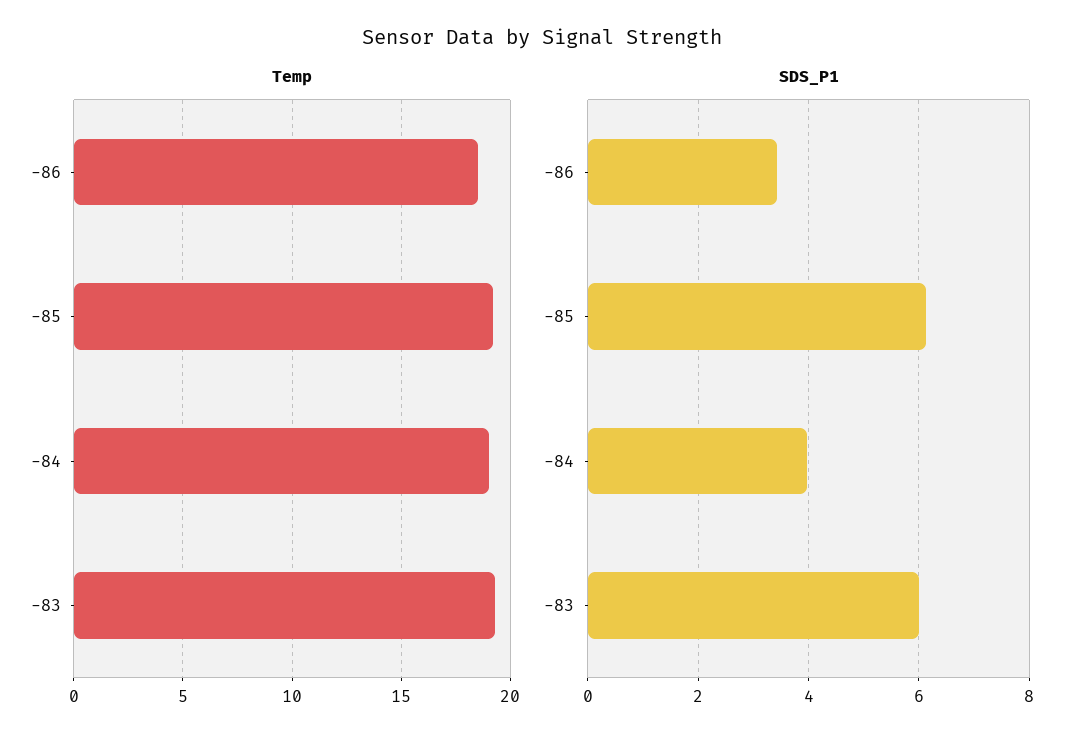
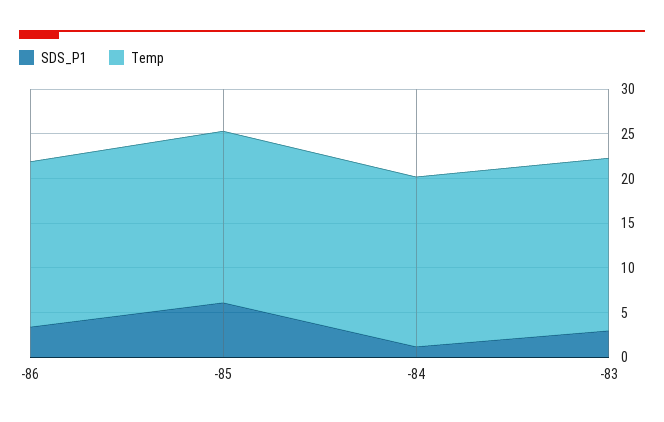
  {
    "Temp": {
      "-86": 18.5,
      "-85": 19,
      "-84": 19,
      "-83": 19.5
    },
    "SDS_P1": {
      "-86": 3.4,
      "-85": 6.2,
-     "-84": 4,
+     "-84": 1,
-     "-83": 6
+     "-83": 3
    }
  }

